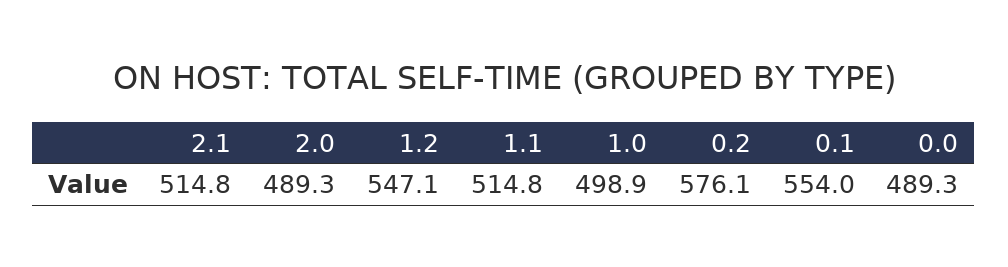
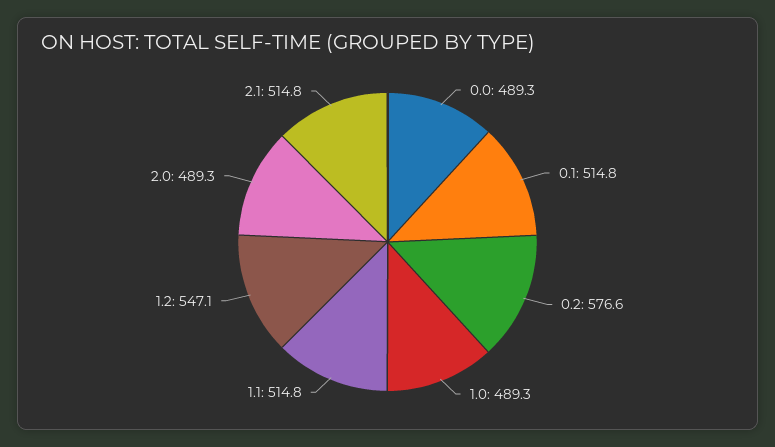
  {
    "2.1": 514.8,
    "2.0": 489.3,
    "1.2": 547.1,
    "1.1": 514.8,
-   "1.0": 498.9,
+   "1.0": 489.3,
-   "0.2": 576.1,
+   "0.2": 576.6,
-   "0.1": 554,
+   "0.1": 514.8,
    "0.0": 489.3
  }

